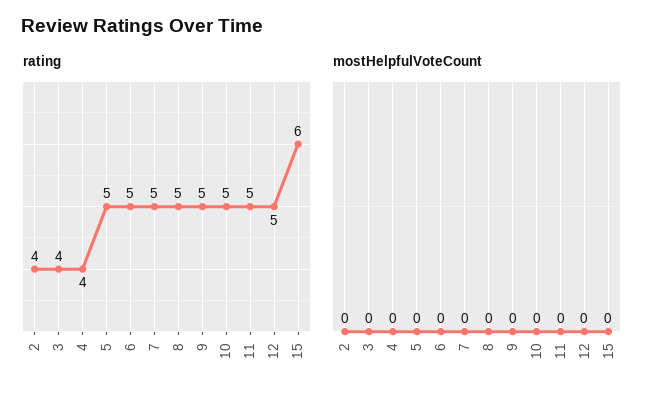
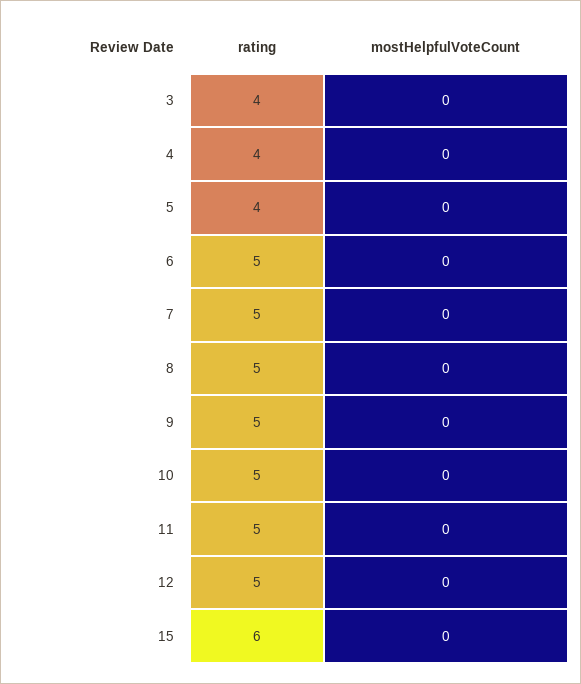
  {
    "rating": {
-     "2": 4,
      "3": 4,
      "4": 4,
-     "5": 5,
+     "5": 4,
      "6": 5,
      "7": 5,
      "8": 5,
      "9": 5,
      "10": 5,
      "11": 5,
      "12": 5,
      "15": 6
    },
    "mostHelpfulVoteCount": {
-     "2": 0,
      "3": 0,
      "4": 0,
      "5": 0,
      "6": 0,
      "7": 0,
      "8": 0,
      "9": 0,
      "10": 0,
      "11": 0,
      "12": 0,
      "15": 0
    }
  }

